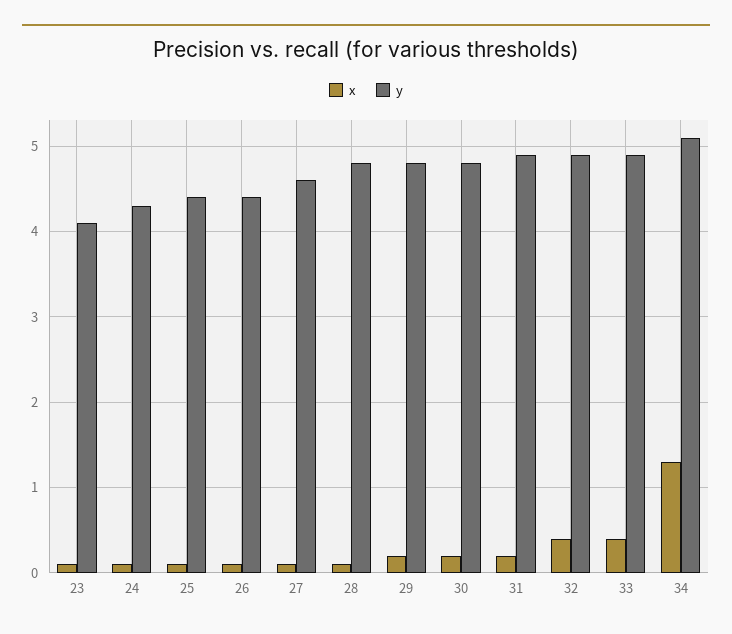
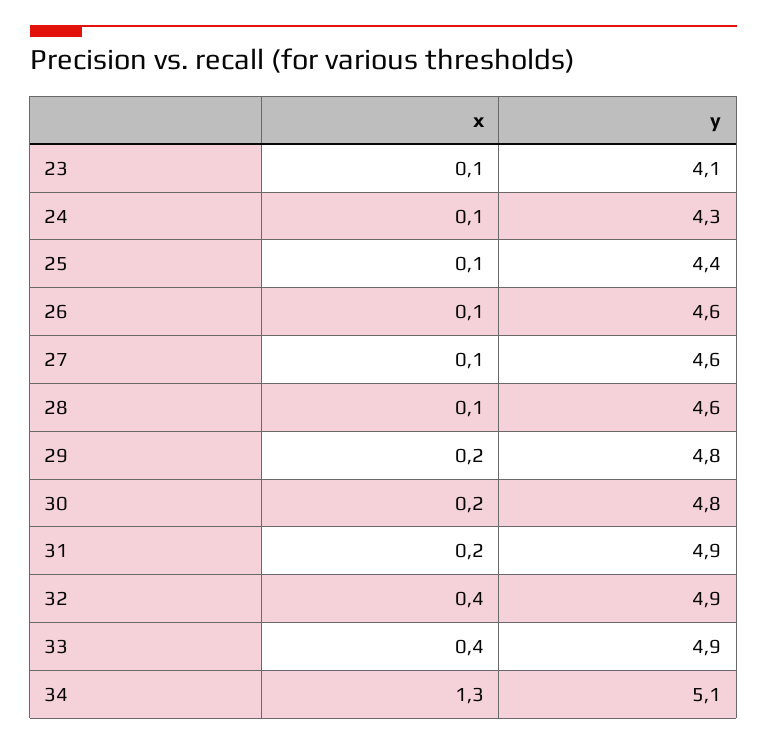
  {
    "x": {
      "23": 0.1,
      "24": 0.1,
      "25": 0.1,
      "26": 0.1,
      "27": 0.1,
      "28": 0.1,
      "29": 0.2,
      "30": 0.2,
      "31": 0.2,
      "32": 0.4,
      "33": 0.4,
      "34": 1.3
    },
    "y": {
      "23": 4.1,
      "24": 4.3,
      "25": 4.4,
-     "26": 4.4,
+     "26": 4.6,
      "27": 4.6,
-     "28": 4.8,
+     "28": 4.6,
      "29": 4.8,
      "30": 4.8,
      "31": 4.9,
      "32": 4.9,
      "33": 4.9,
      "34": 5.1
    }
  }

